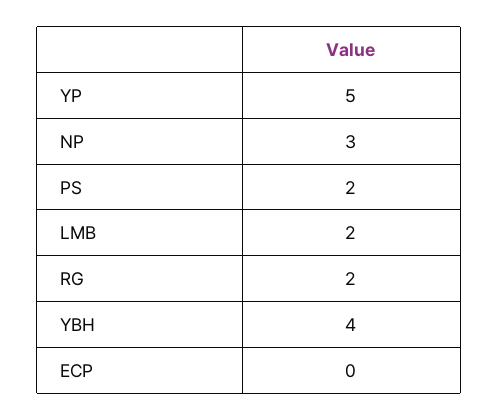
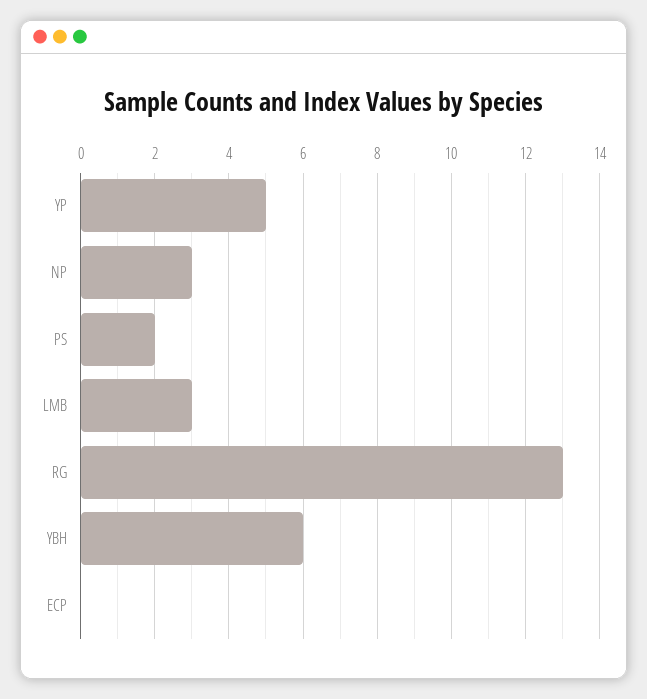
  {
    "YP": 5,
    "NP": 3,
    "PS": 2,
-   "LMB": 2,
+   "LMB": 3,
-   "RG": 2,
+   "RG": 13,
-   "YBH": 4,
+   "YBH": 6,
    "ECP": 0
  }

